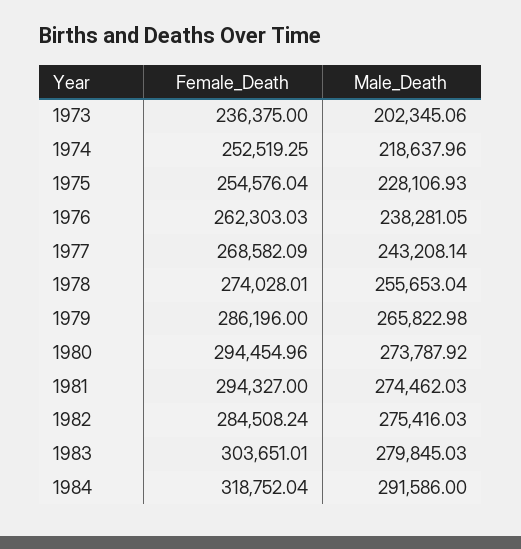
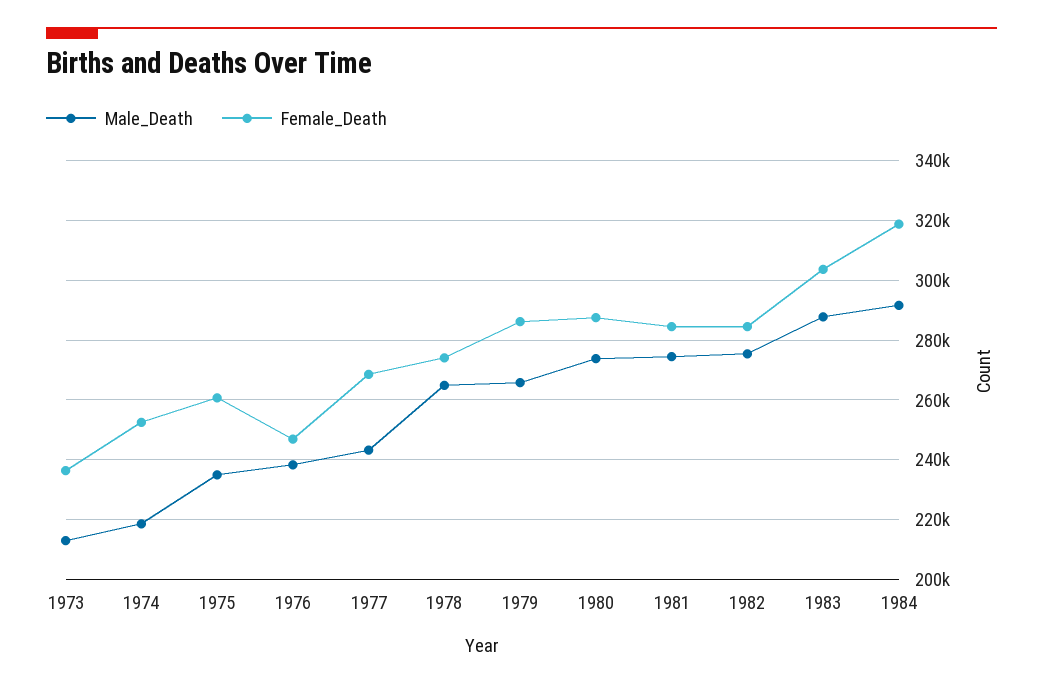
  {
    "Female_Death": {
      "1973": 236375,
      "1974": 252519.25,
-     "1975": 254576.04,
+     "1975": 260000,
-     "1976": 262303.03,
+     "1976": 247500,
      "1977": 268582.09,
      "1978": 274028.01,
      "1979": 286196,
-     "1980": 294454.96,
+     "1980": 287500,
-     "1981": 294327,
+     "1981": 285000,
      "1982": 284508.24,
      "1983": 303651.01,
      "1984": 318752.04
    },
    "Male_Death": {
-     "1973": 202345.06,
+     "1973": 212500,
      "1974": 218637.96,
-     "1975": 228106.93,
+     "1975": 235000,
      "1976": 238281.05,
      "1977": 243208.14,
-     "1978": 255653.04,
+     "1978": 265000,
      "1979": 265822.98,
      "1980": 273787.92,
      "1981": 274462.03,
      "1982": 275416.03,
-     "1983": 279845.03,
+     "1983": 287500,
      "1984": 291586
    }
  }

